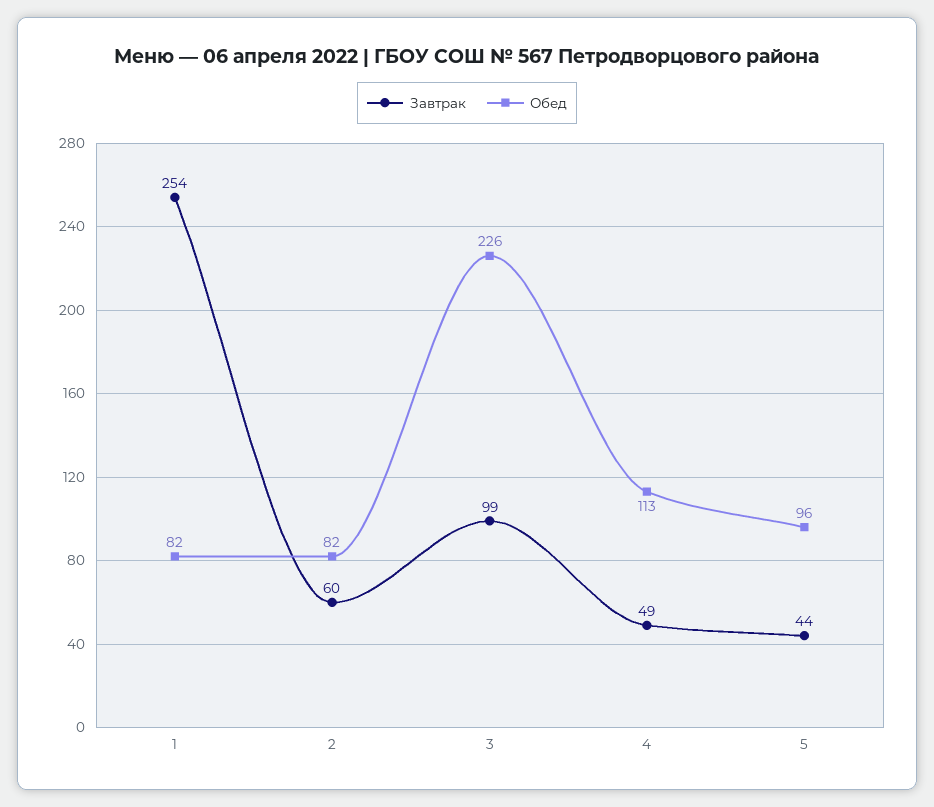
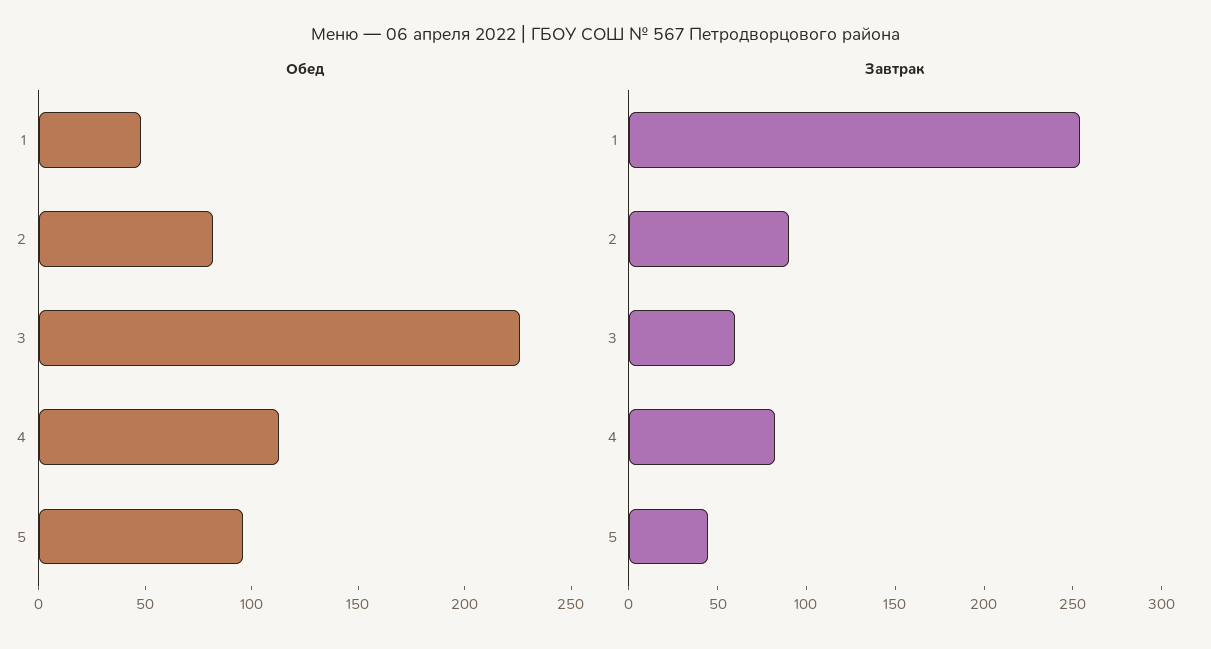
  {
    "Завтрак": {
      "1": 254,
-     "2": 60,
+     "2": 90,
-     "3": 99,
+     "3": 60,
-     "4": 49,
+     "4": 80,
      "5": 44
    },
    "Обед": {
-     "1": 82,
+     "1": 50,
      "2": 82,
      "3": 226,
      "4": 113,
      "5": 96
    }
  }

